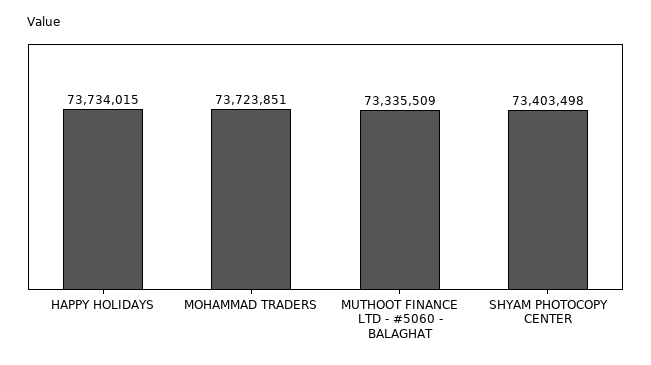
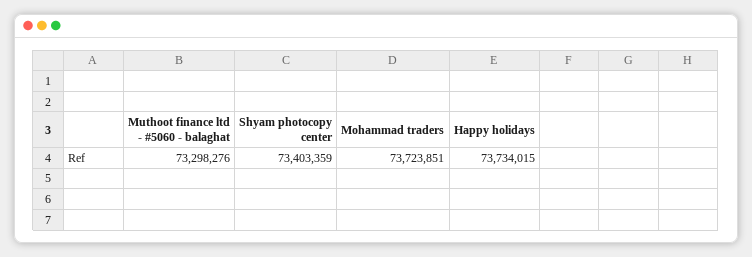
  {
    "HAPPY HOLIDAYS": 73734015,
    "MOHAMMAD TRADERS": 73723851,
-   "MUTHOOT FINANCE LTD - #5060 - BALAGHAT": 73335509,
+   "MUTHOOT FINANCE LTD - #5060 - BALAGHAT": 73298276,
-   "SHYAM PHOTOCOPY CENTER": 73403498
+   "SHYAM PHOTOCOPY CENTER": 73403359
  }

